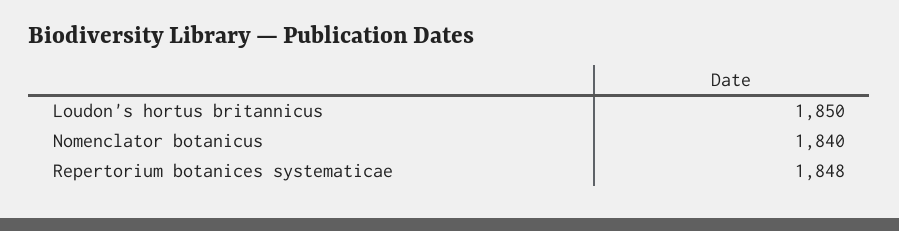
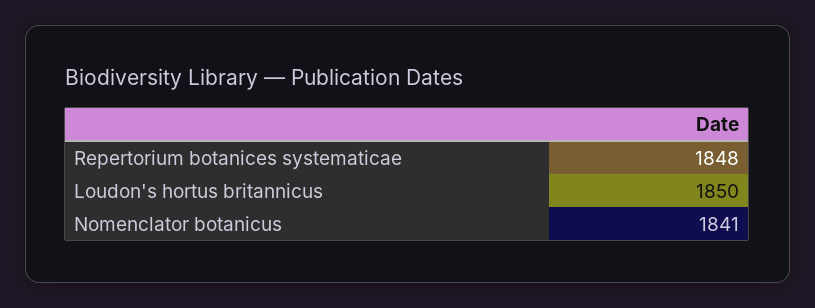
  {
    "Loudon's hortus britannicus": 1850,
-   "Nomenclator botanicus": 1840,
+   "Nomenclator botanicus": 1841,
    "Repertorium botanices systematicae": 1848
  }

